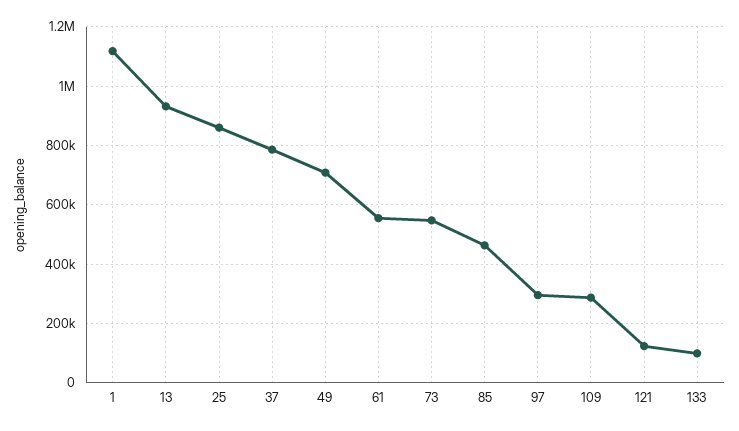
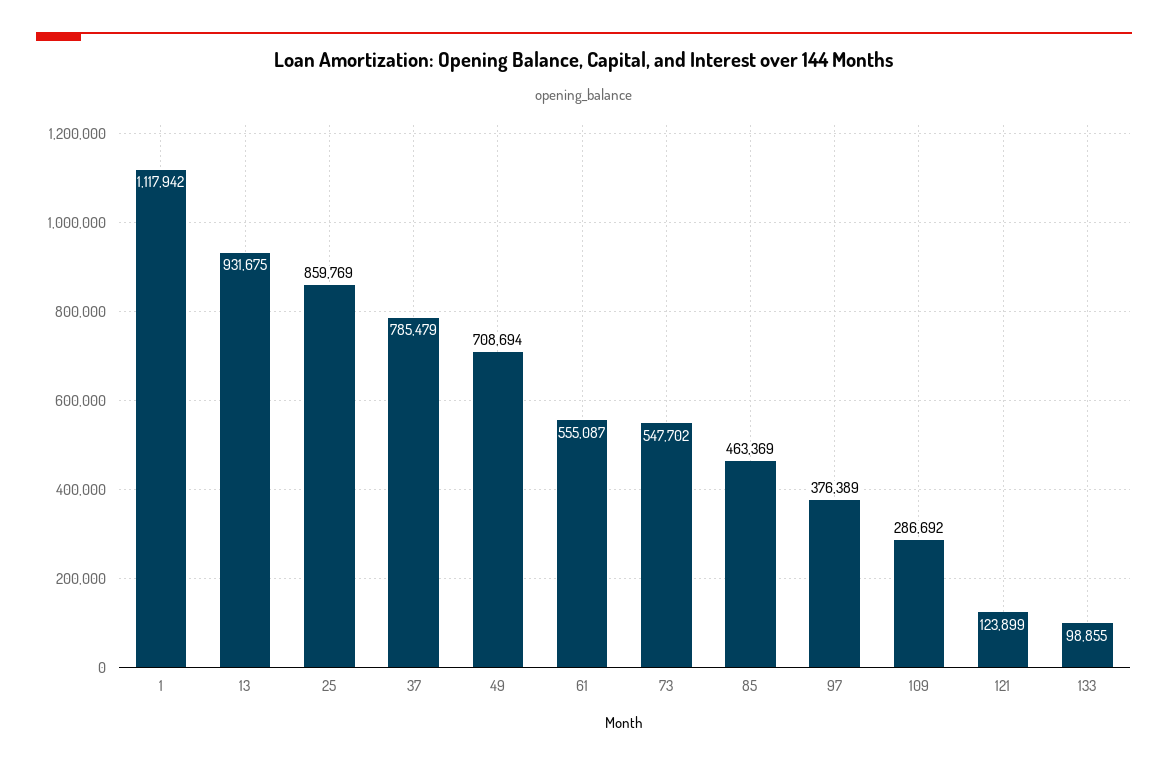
  {
    "1": 1117942,
    "13": 931675,
    "25": 859769,
    "37": 785479,
    "49": 708694,
    "61": 555087,
    "73": 547702,
    "85": 463369,
-   "97": 300000,
+   "97": 376389,
    "109": 286692,
    "121": 123899,
    "133": 98855
  }

